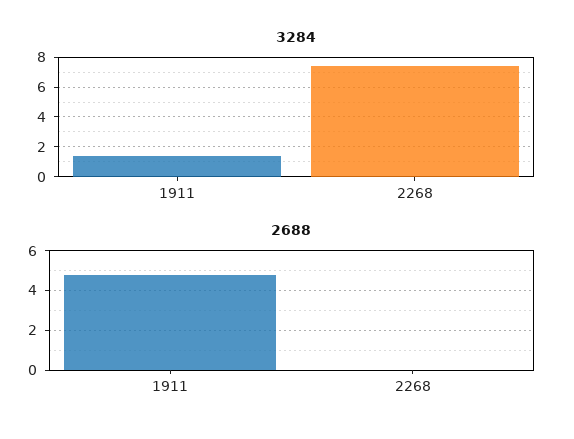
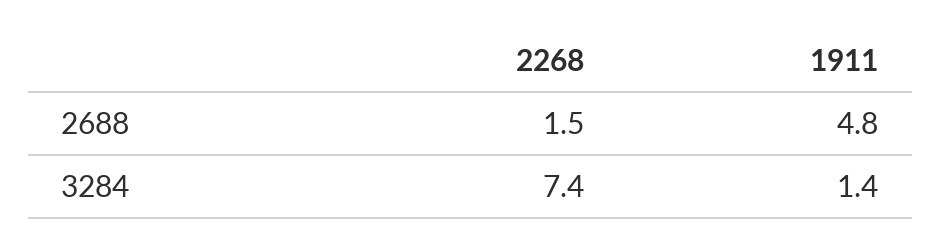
  {
    "3284": {
      "1911": 1.4,
      "2268": 7.4
    },
    "2688": {
      "1911": 4.8,
-     "2268": 0
+     "2268": 1.5
    }
  }

